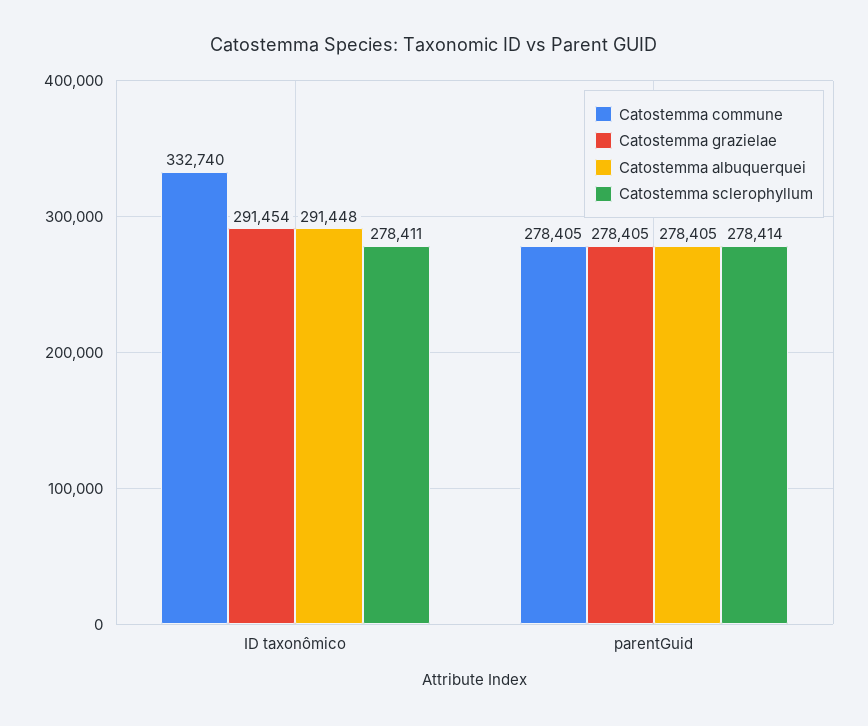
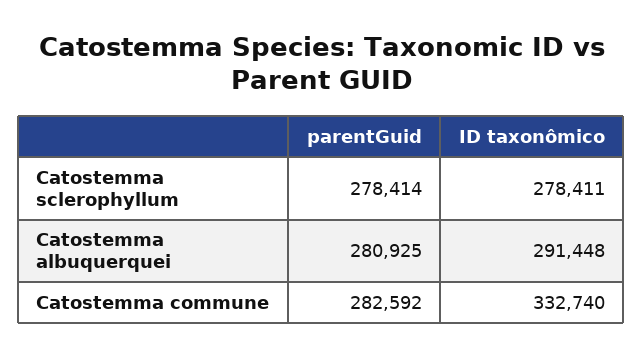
  {
    "Catostemma commune": {
      "ID taxonômico": 332740,
-     "parentGuid": 278405
+     "parentGuid": 282592
    },
-   "Catostemma grazielae": {
-     "ID taxonômico": 291454,
-     "parentGuid": 278405
-   },
    "Catostemma albuquerquei": {
      "ID taxonômico": 291448,
-     "parentGuid": 278405
+     "parentGuid": 280925
    },
    "Catostemma sclerophyllum": {
      "ID taxonômico": 278411,
      "parentGuid": 278414
    }
  }

